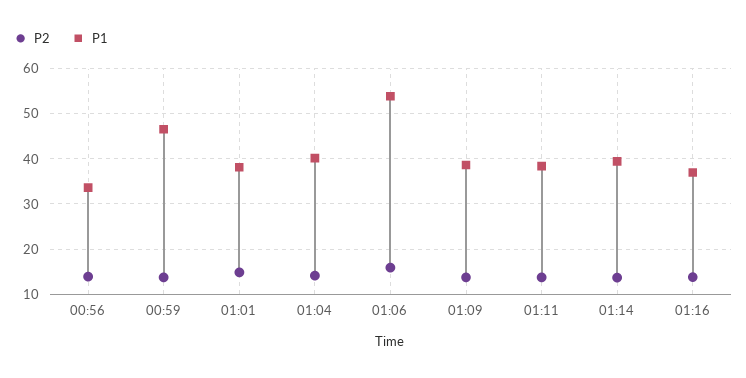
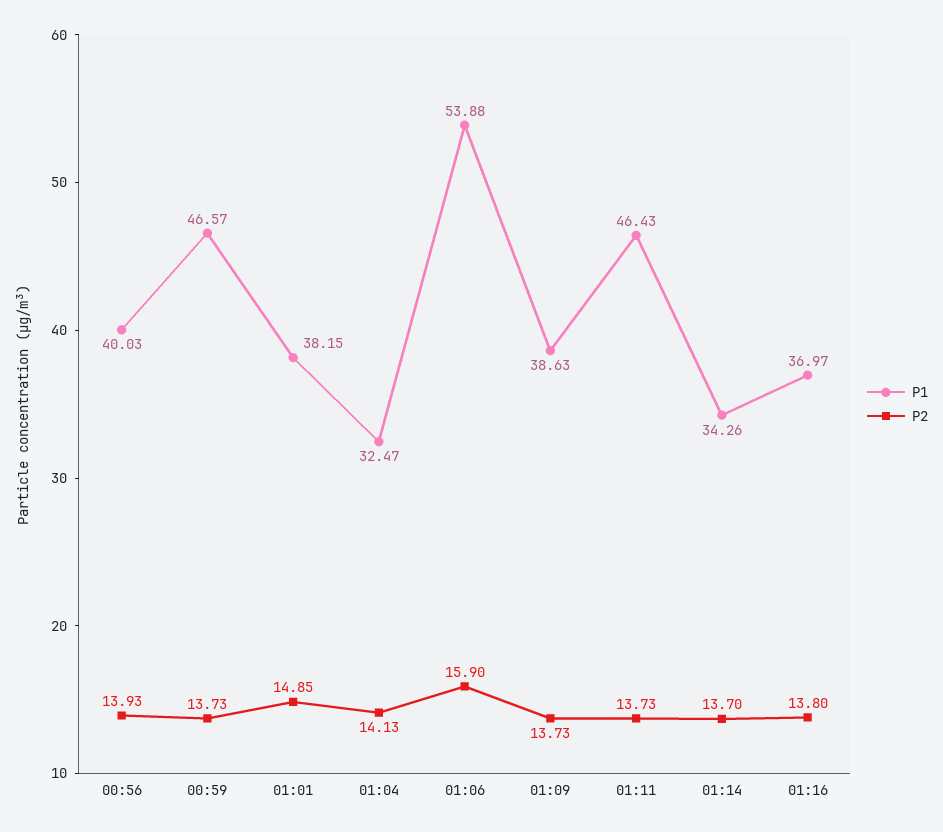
  {
    "P2": {
      "00:56": 13.93,
      "00:59": 13.73,
      "01:01": 14.85,
      "01:04": 14.13,
      "01:06": 15.9,
      "01:09": 13.73,
      "01:11": 13.73,
      "01:14": 13.7,
      "01:16": 13.8
    },
    "P1": {
-     "00:56": 34,
+     "00:56": 40.03,
      "00:59": 46.57,
      "01:01": 38.15,
-     "01:04": 40,
+     "01:04": 32.47,
      "01:06": 53.88,
      "01:09": 38.63,
-     "01:11": 38,
+     "01:11": 46.43,
-     "01:14": 40,
+     "01:14": 34.26,
      "01:16": 36.97
    }
  }

